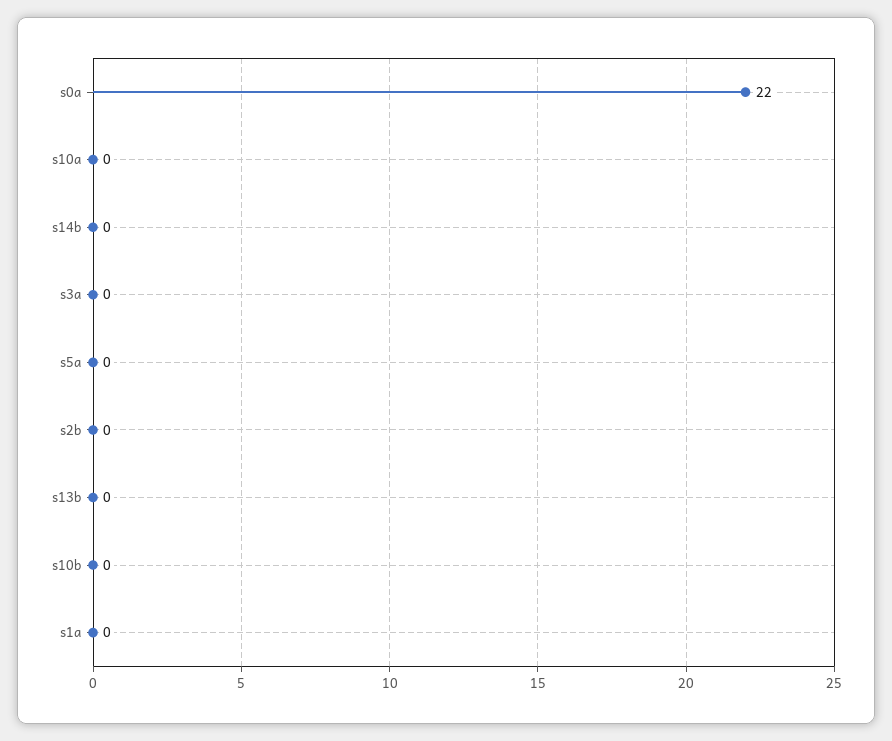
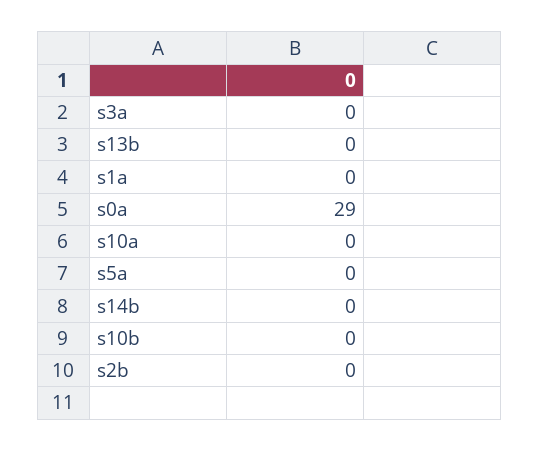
  {
-   "s0a": 22,
+   "s0a": 29,
    "s10a": 0,
    "s14b": 0,
    "s3a": 0,
    "s5a": 0,
    "s2b": 0,
    "s13b": 0,
    "s10b": 0,
    "s1a": 0
  }

